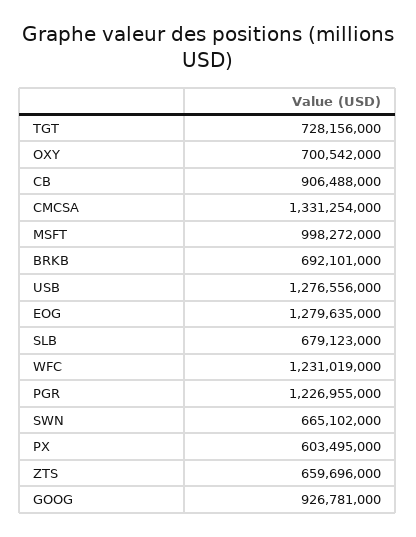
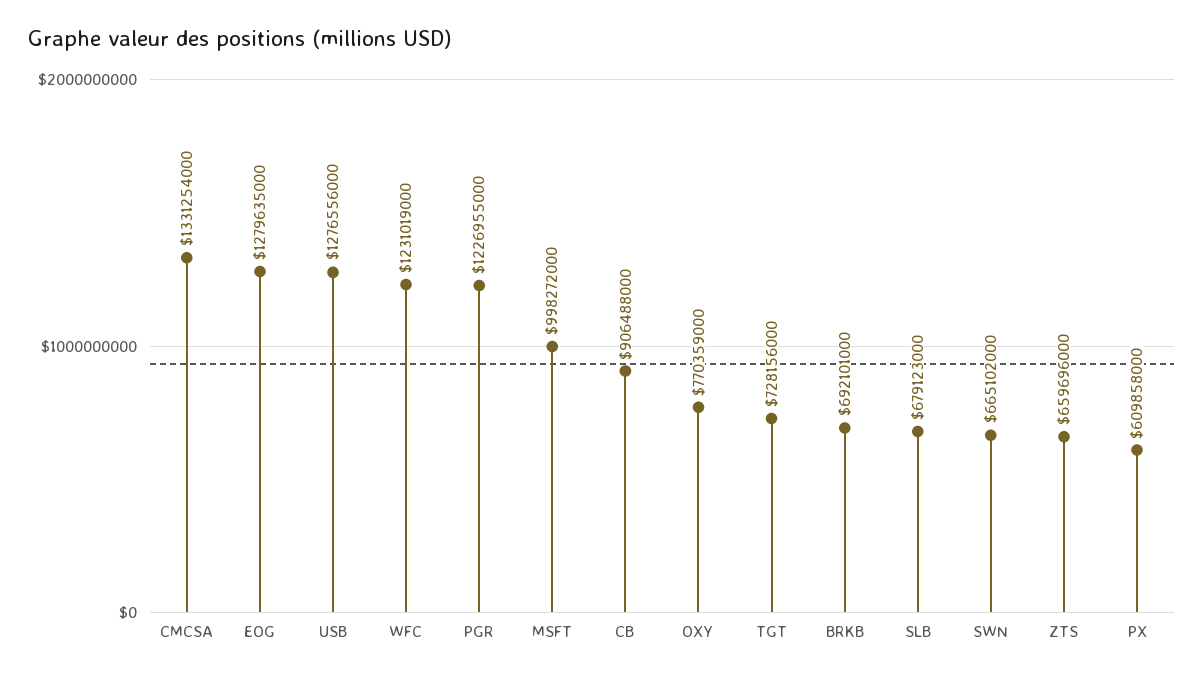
  {
    "TGT": 728156000,
-   "OXY": 700542000,
+   "OXY": 770359000,
    "CB": 906488000,
    "CMCSA": 1331254000,
    "MSFT": 998272000,
    "BRKB": 692101000,
    "USB": 1276556000,
    "EOG": 1279635000,
    "SLB": 679123000,
    "WFC": 1231019000,
    "PGR": 1226955000,
    "SWN": 665102000,
-   "PX": 603495000,
+   "PX": 609858000,
-   "ZTS": 659696000,
+   "ZTS": 659696000
-   "GOOG": 926781000
  }

